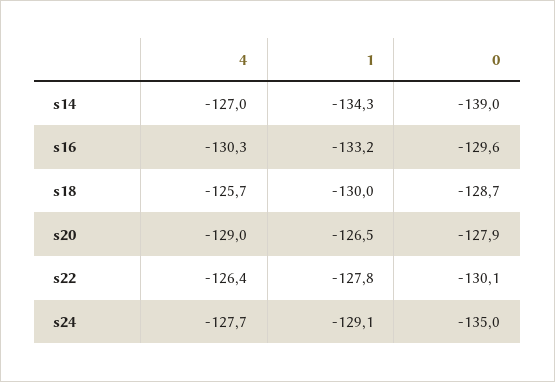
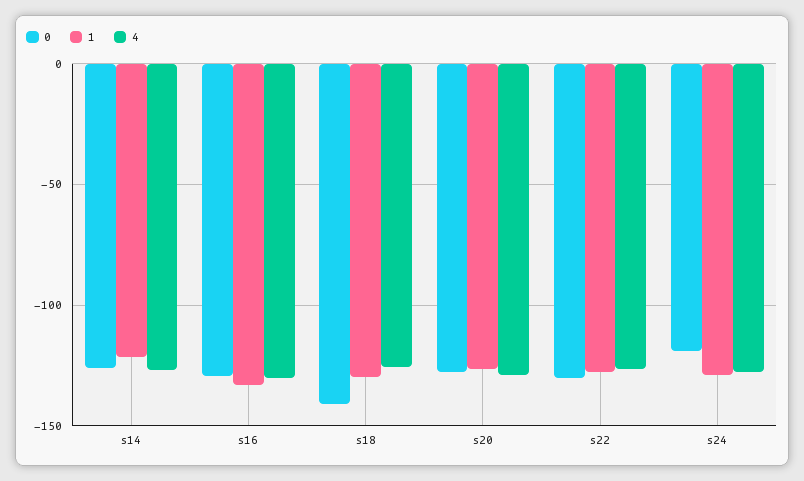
  {
    "4": {
      "s14": -127,
      "s16": -130.3,
      "s18": -125.7,
      "s20": -129,
      "s22": -126.4,
      "s24": -127.7
    },
    "1": {
-     "s14": -134.3,
+     "s14": -120,
      "s16": -133.2,
      "s18": -130,
      "s20": -126.5,
      "s22": -127.8,
      "s24": -129.1
    },
    "0": {
-     "s14": -139,
+     "s14": -125,
      "s16": -129.6,
-     "s18": -128.7,
+     "s18": -140,
      "s20": -127.9,
      "s22": -130.1,
-     "s24": -135
+     "s24": -120
    }
  }

